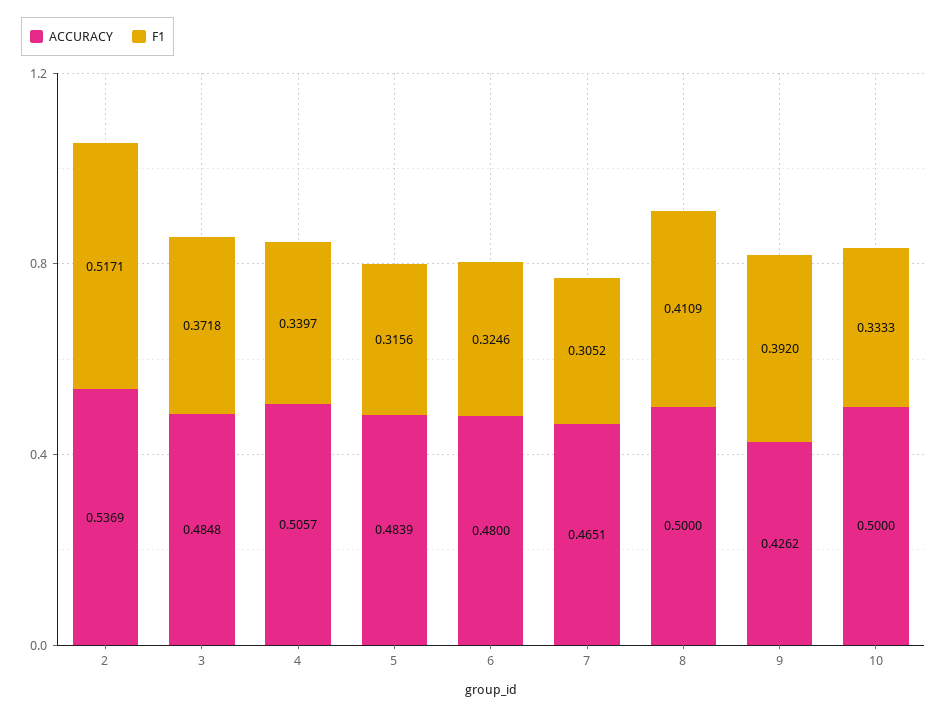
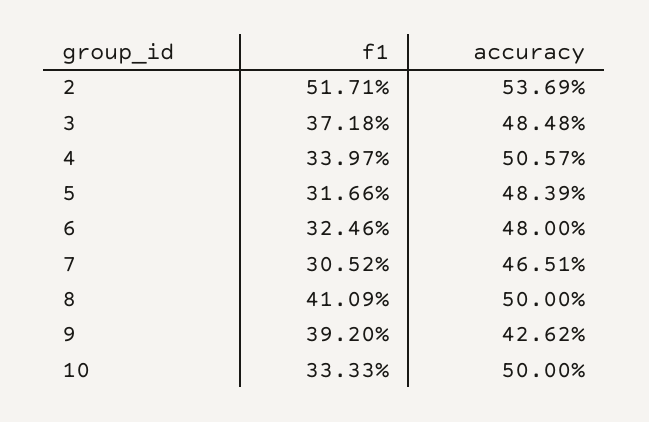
  {
    "ACCURACY": {
      "2": 0.5369,
      "3": 0.4848,
      "4": 0.5057,
      "5": 0.4839,
      "6": 0.48,
      "7": 0.4651,
      "8": 0.5,
      "9": 0.4262,
      "10": 0.5
    },
    "F1": {
      "2": 0.5171,
      "3": 0.3718,
      "4": 0.3397,
-     "5": 0.3156,
+     "5": 0.3166,
      "6": 0.3246,
      "7": 0.3052,
      "8": 0.4109,
      "9": 0.392,
      "10": 0.3333
    }
  }

